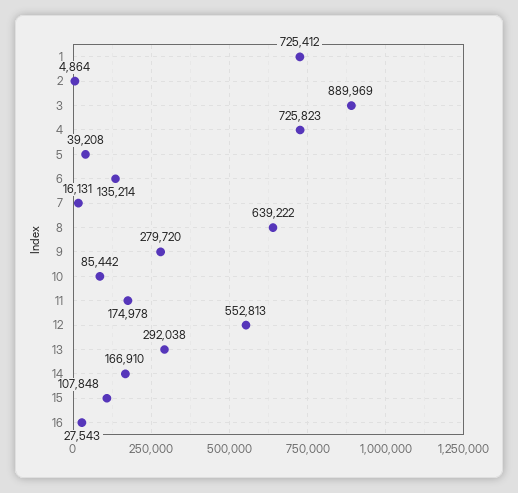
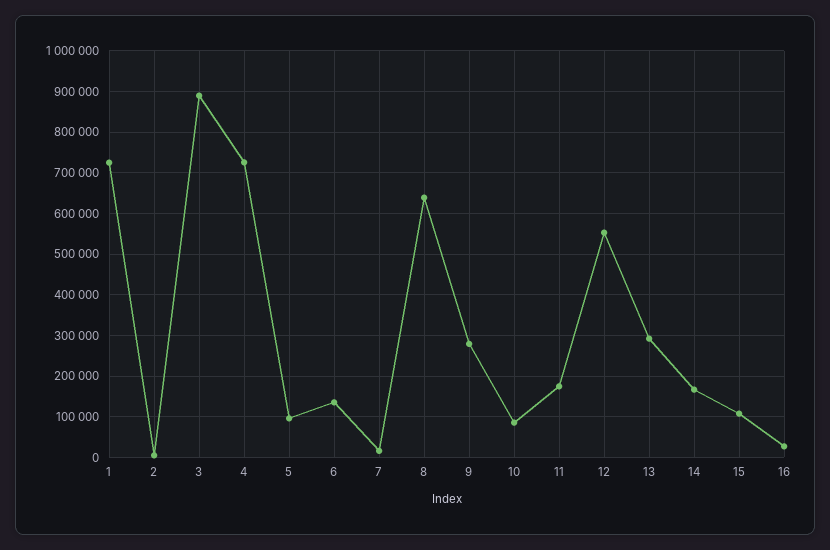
  {
    "1": 725412,
    "2": 4864,
    "3": 889969,
    "4": 725823,
-   "5": 39208,
+   "5": 100000,
    "6": 135214,
    "7": 16131,
    "8": 639222,
    "9": 279720,
    "10": 85442,
    "11": 174978,
    "12": 552813,
    "13": 292038,
    "14": 166910,
    "15": 107848,
    "16": 27543
  }

